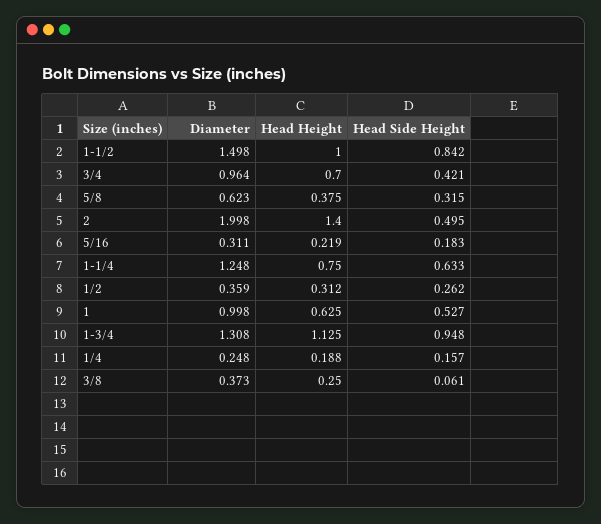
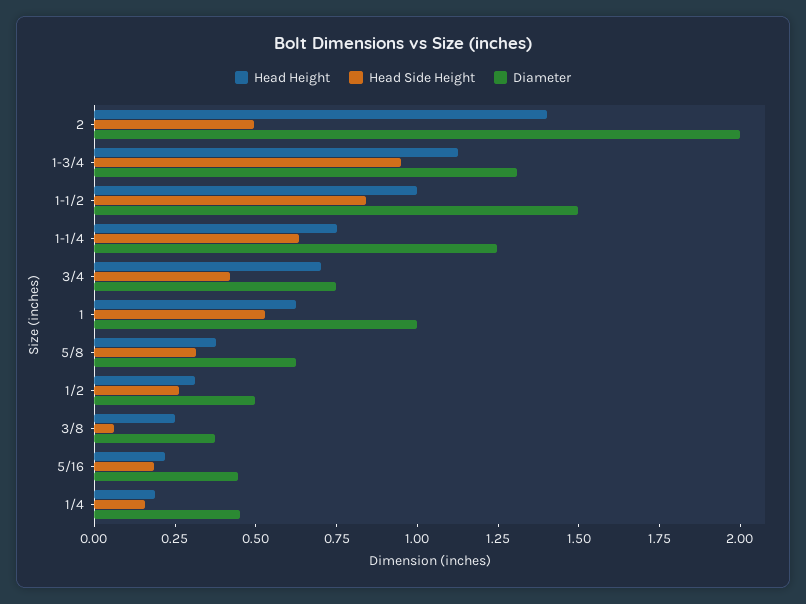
  {
    "Diameter": {
      "1-1/2": 1.498,
-     "3/4": 0.964,
+     "3/4": 0.75,
      "5/8": 0.623,
      "2": 1.998,
-     "5/16": 0.311,
+     "5/16": 0.45,
      "1-1/4": 1.248,
-     "1/2": 0.359,
+     "1/2": 0.5,
      "1": 0.998,
      "1-3/4": 1.308,
-     "1/4": 0.248,
+     "1/4": 0.45,
      "3/8": 0.373
    },
    "Head Height": {
      "1-1/2": 1,
      "3/4": 0.7,
      "5/8": 0.375,
      "2": 1.4,
      "5/16": 0.219,
      "1-1/4": 0.75,
      "1/2": 0.312,
      "1": 0.625,
      "1-3/4": 1.125,
      "1/4": 0.188,
      "3/8": 0.25
    },
    "Head Side Height": {
      "1-1/2": 0.842,
      "3/4": 0.421,
      "5/8": 0.315,
      "2": 0.495,
      "5/16": 0.183,
      "1-1/4": 0.633,
      "1/2": 0.262,
      "1": 0.527,
      "1-3/4": 0.948,
      "1/4": 0.157,
      "3/8": 0.061
    }
  }

